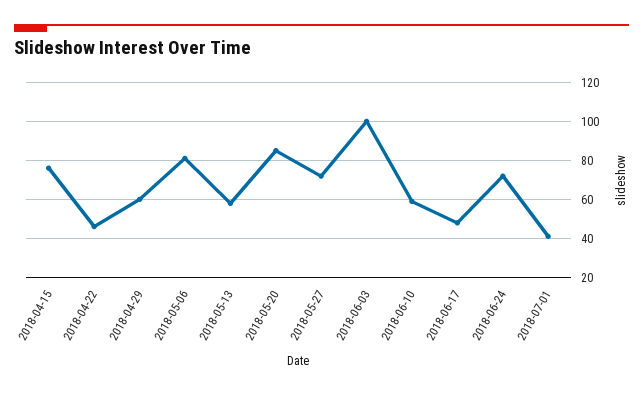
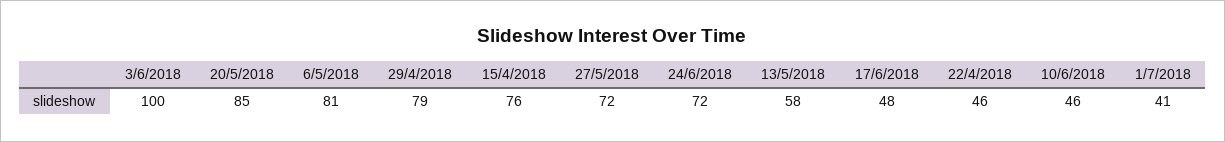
  {
    "2018-04-15": 76,
    "2018-04-22": 46,
-   "2018-04-29": 60,
+   "2018-04-29": 79,
    "2018-05-06": 81,
    "2018-05-13": 58,
    "2018-05-20": 85,
    "2018-05-27": 72,
    "2018-06-03": 100,
-   "2018-06-10": 60,
+   "2018-06-10": 46,
    "2018-06-17": 48,
    "2018-06-24": 72,
    "2018-07-01": 41
  }

